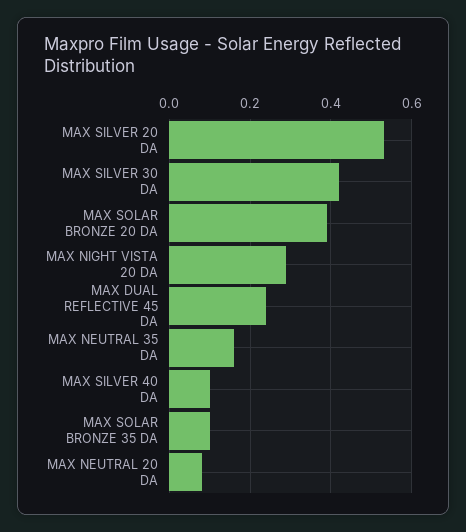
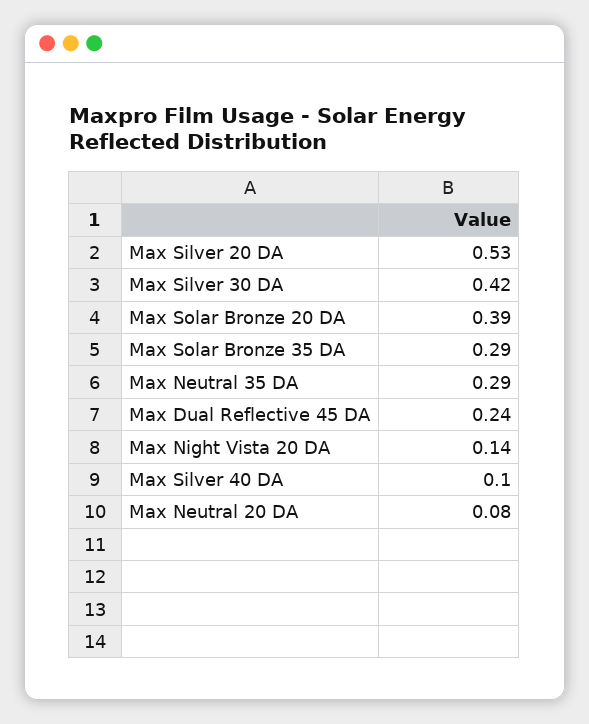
  {
    "MAX SILVER 20 DA": 0.53,
    "MAX SILVER 30 DA": 0.42,
    "MAX SOLAR BRONZE 20 DA": 0.39,
-   "MAX NIGHT VISTA 20 DA": 0.3,
+   "MAX NIGHT VISTA 20 DA": 0.14,
    "MAX DUAL REFLECTIVE 45 DA": 0.24,
-   "MAX NEUTRAL 35 DA": 0.15,
+   "MAX NEUTRAL 35 DA": 0.29,
    "MAX SILVER 40 DA": 0.1,
-   "MAX SOLAR BRONZE 35 DA": 0.1,
+   "MAX SOLAR BRONZE 35 DA": 0.29,
    "MAX NEUTRAL 20 DA": 0.08
  }

